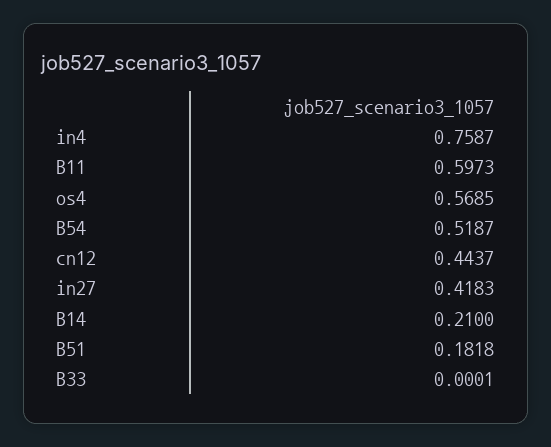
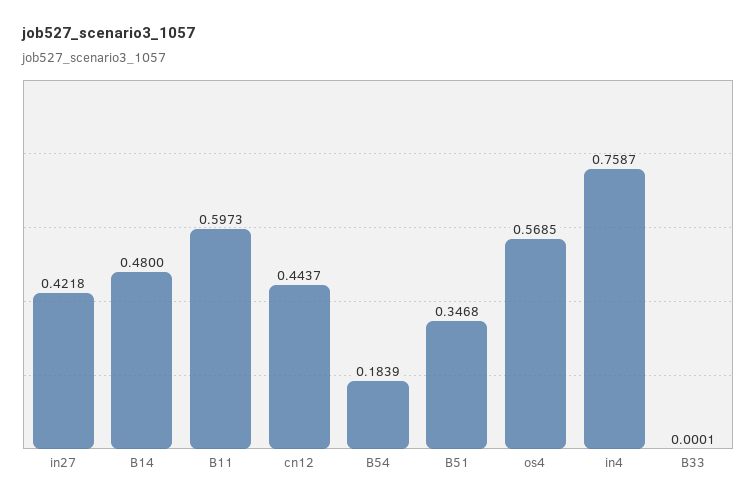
  {
    "in4": 0.7587,
    "B11": 0.5973,
    "os4": 0.5685,
-   "B54": 0.5187,
+   "B54": 0.1839,
    "cn12": 0.4437,
-   "in27": 0.4183,
+   "in27": 0.4218,
-   "B14": 0.21,
+   "B14": 0.48,
-   "B51": 0.1818,
+   "B51": 0.3468,
    "B33": 0.0001
  }

